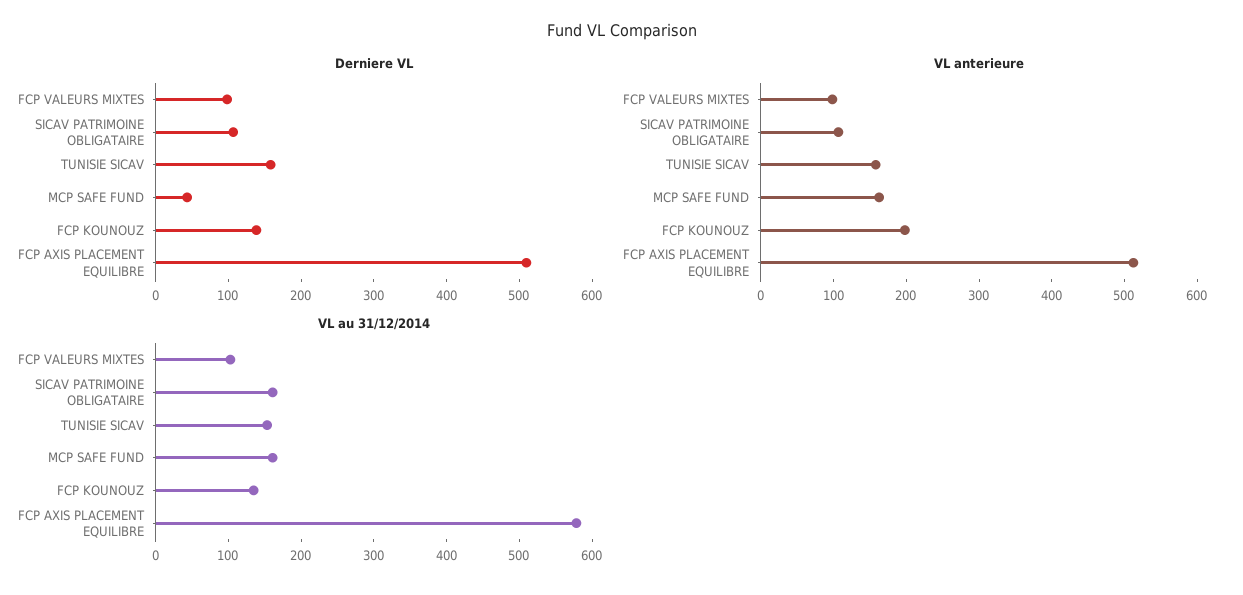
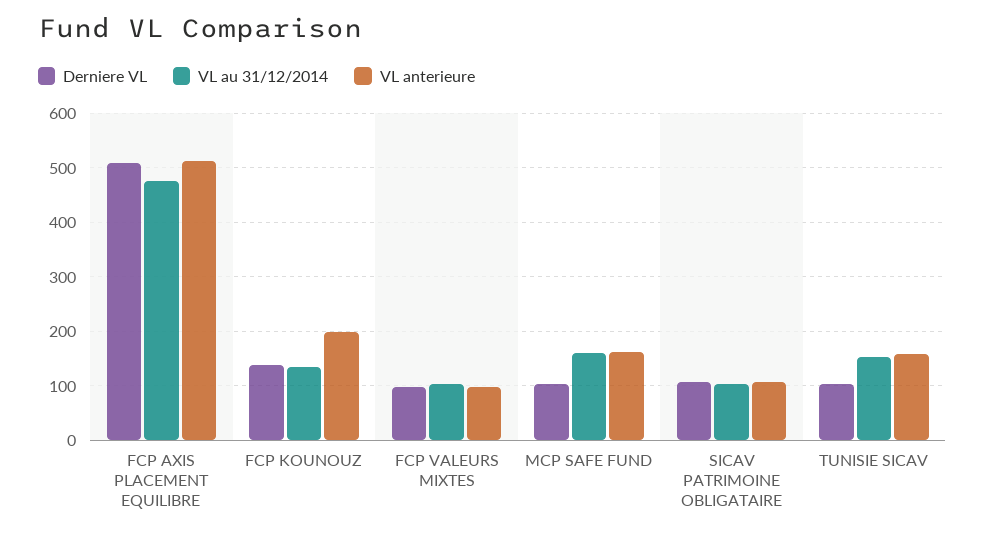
  {
    "Derniere VL": {
      "FCP VALEURS MIXTES": 100,
      "SICAV PATRIMOINE OBLIGATAIRE": 100,
-     "TUNISIE SICAV": 160,
+     "TUNISIE SICAV": 100,
-     "MCP SAFE FUND": 40,
+     "MCP SAFE FUND": 100,
      "FCP KOUNOUZ": 140,
      "FCP AXIS PLACEMENT EQUILIBRE": 500
    },
    "VL anterieure": {
      "FCP VALEURS MIXTES": 100,
      "SICAV PATRIMOINE OBLIGATAIRE": 100,
      "TUNISIE SICAV": 160,
      "MCP SAFE FUND": 160,
      "FCP KOUNOUZ": 200,
      "FCP AXIS PLACEMENT EQUILIBRE": 520
    },
    "VL au 31/12/2014": {
      "FCP VALEURS MIXTES": 100,
-     "SICAV PATRIMOINE OBLIGATAIRE": 160,
+     "SICAV PATRIMOINE OBLIGATAIRE": 100,
      "TUNISIE SICAV": 160,
      "MCP SAFE FUND": 160,
      "FCP KOUNOUZ": 140,
-     "FCP AXIS PLACEMENT EQUILIBRE": 580
+     "FCP AXIS PLACEMENT EQUILIBRE": 480
    }
  }

